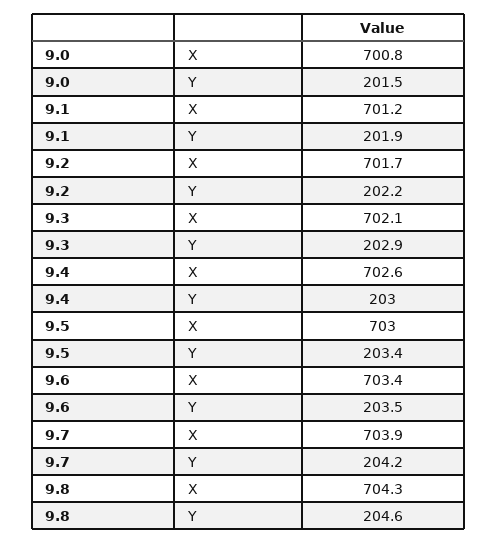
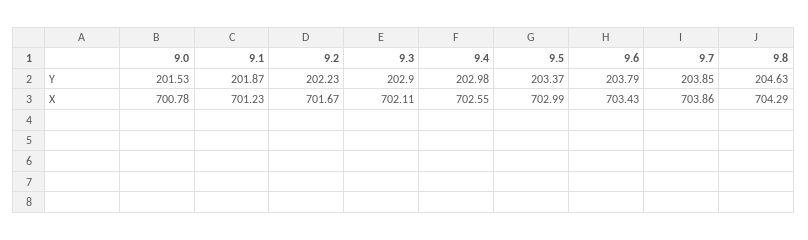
  {
    "9.0": {
      "X": 700.78,
      "Y": 201.53
    },
    "9.1": {
      "X": 701.23,
      "Y": 201.87
    },
    "9.2": {
      "X": 701.67,
      "Y": 202.23
    },
    "9.3": {
      "X": 702.11,
      "Y": 202.9
    },
    "9.4": {
      "X": 702.55,
      "Y": 202.98
    },
    "9.5": {
      "X": 702.99,
      "Y": 203.37
    },
    "9.6": {
      "X": 703.43,
-     "Y": 203.5
+     "Y": 203.79
    },
    "9.7": {
      "X": 703.86,
-     "Y": 204.2
+     "Y": 203.85
    },
    "9.8": {
      "X": 704.29,
      "Y": 204.63
    }
  }

